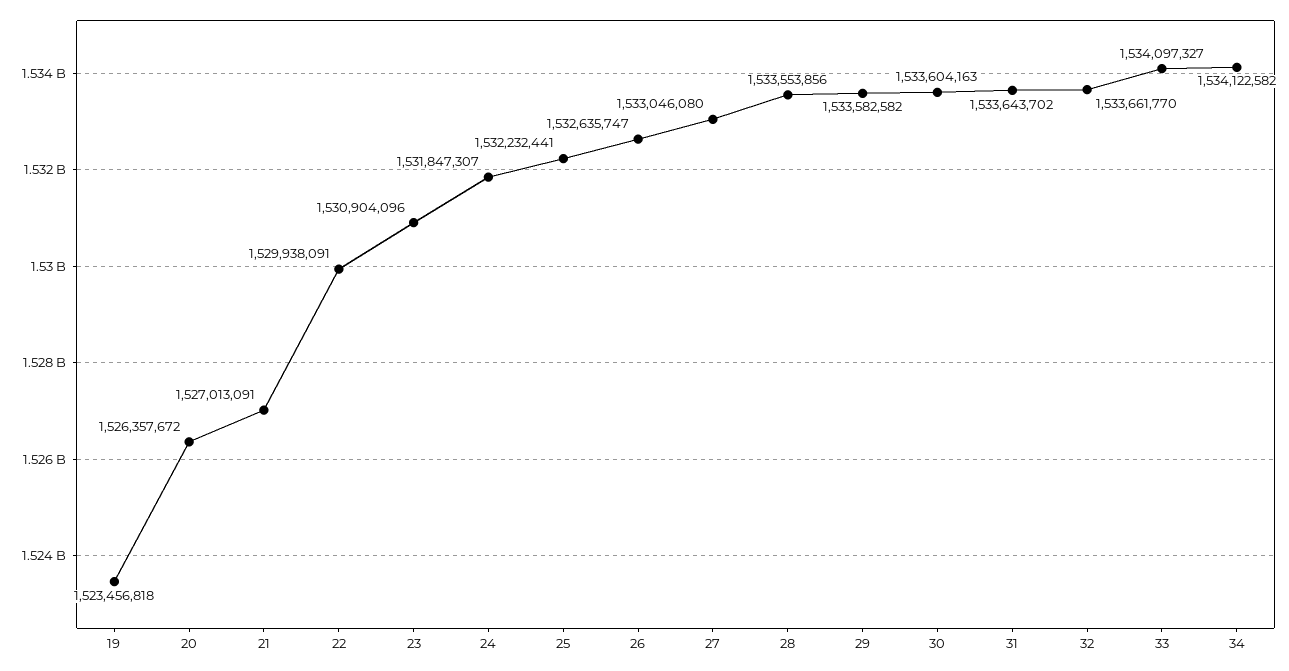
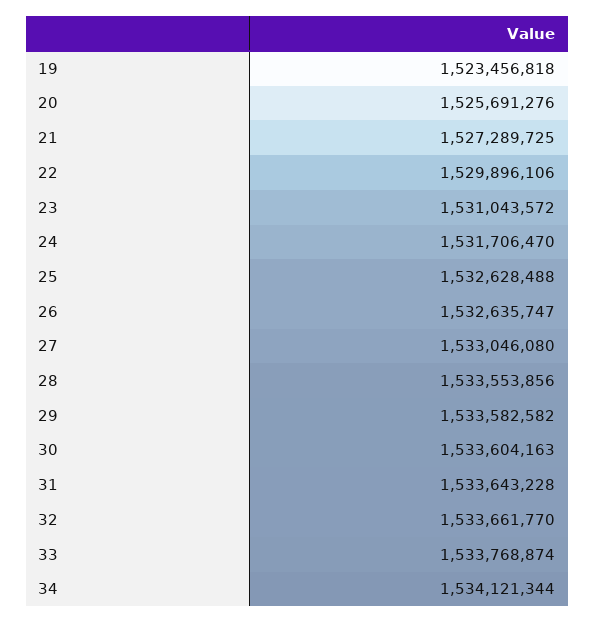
  {
    "19": 1523456818,
-   "20": 1526357672,
+   "20": 1525691276,
-   "21": 1527013091,
+   "21": 1527289725,
-   "22": 1529938091,
+   "22": 1529896106,
-   "23": 1530904096,
+   "23": 1531043572,
-   "24": 1531847307,
+   "24": 1531706470,
-   "25": 1532232441,
+   "25": 1532628488,
    "26": 1532635747,
    "27": 1533046080,
    "28": 1533553856,
    "29": 1533582582,
    "30": 1533604163,
-   "31": 1533643702,
+   "31": 1533643228,
    "32": 1533661770,
-   "33": 1534097327,
+   "33": 1533768874,
-   "34": 1534122582
+   "34": 1534121344
  }

